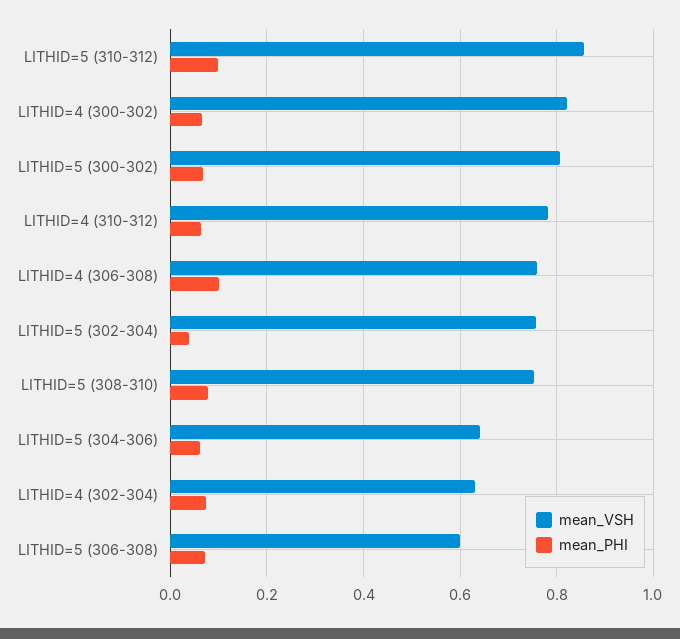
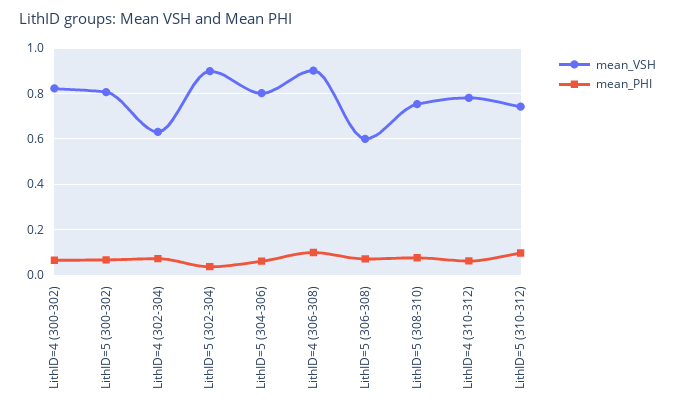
  {
    "mean_VSH": {
-     "LITHID=5 (310-312)": 0.86,
+     "LITHID=5 (310-312)": 0.75,
      "LITHID=4 (300-302)": 0.82,
      "LITHID=5 (300-302)": 0.8,
      "LITHID=4 (310-312)": 0.78,
-     "LITHID=4 (306-308)": 0.76,
+     "LITHID=4 (306-308)": 0.9,
-     "LITHID=5 (302-304)": 0.76,
+     "LITHID=5 (302-304)": 0.9,
      "LITHID=5 (308-310)": 0.76,
-     "LITHID=5 (304-306)": 0.64,
+     "LITHID=5 (304-306)": 0.8,
      "LITHID=4 (302-304)": 0.64,
      "LITHID=5 (306-308)": 0.6
    },
    "mean_PHI": {
      "LITHID=5 (310-312)": 0.1,
      "LITHID=4 (300-302)": 0.06,
      "LITHID=5 (300-302)": 0.06,
      "LITHID=4 (310-312)": 0.06,
      "LITHID=4 (306-308)": 0.1,
      "LITHID=5 (302-304)": 0.04,
      "LITHID=5 (308-310)": 0.08,
      "LITHID=5 (304-306)": 0.06,
      "LITHID=4 (302-304)": 0.08,
      "LITHID=5 (306-308)": 0.08
    }
  }

